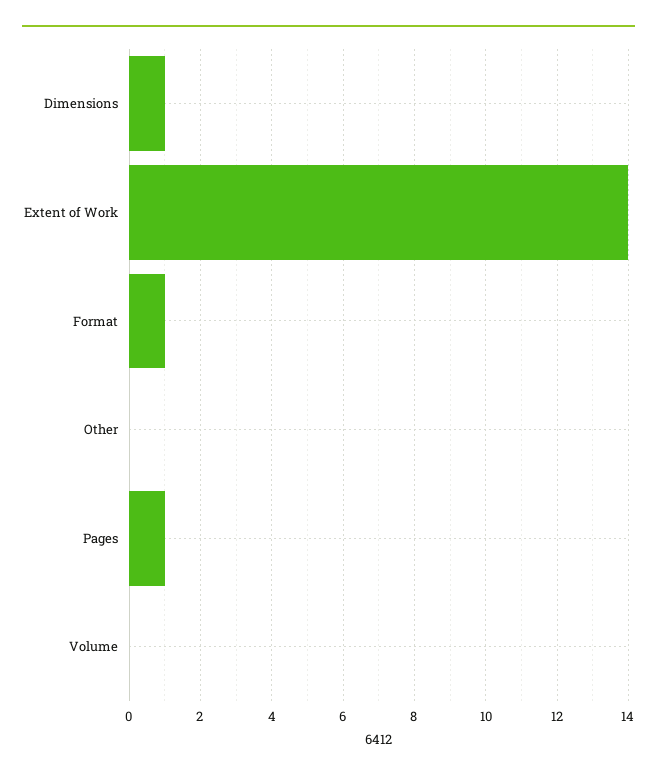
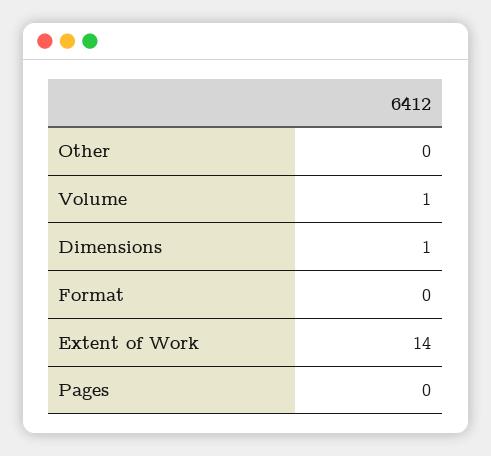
  {
    "Dimensions": 1,
    "Extent of Work": 14,
-   "Format": 1,
+   "Format": 0,
    "Other": 0,
-   "Pages": 1,
+   "Pages": 0,
-   "Volume": 0
+   "Volume": 1
  }

